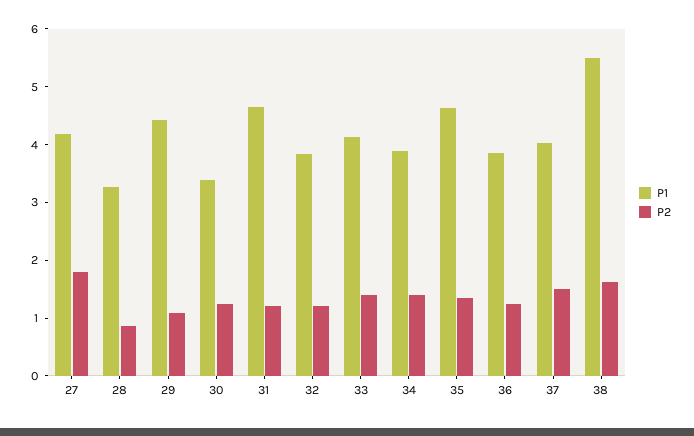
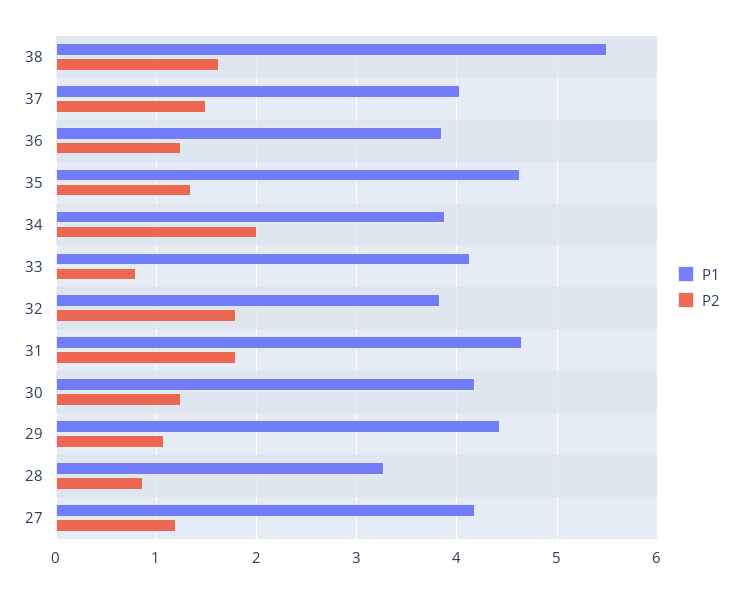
  {
    "P1": {
      "27": 4.2,
      "28": 3.3,
      "29": 4.4,
-     "30": 3.4,
+     "30": 4.2,
      "31": 4.7,
      "32": 3.8,
      "33": 4.1,
      "34": 3.9,
      "35": 4.6,
      "36": 3.9,
      "37": 4,
      "38": 5.5
    },
    "P2": {
-     "27": 1.8,
+     "27": 1.2,
      "28": 0.9,
      "29": 1.1,
      "30": 1.3,
-     "31": 1.2,
+     "31": 1.8,
-     "32": 1.2,
+     "32": 1.8,
-     "33": 1.4,
+     "33": 0.8,
-     "34": 1.4,
+     "34": 2,
      "35": 1.4,
      "36": 1.3,
      "37": 1.5,
      "38": 1.6
    }
  }

